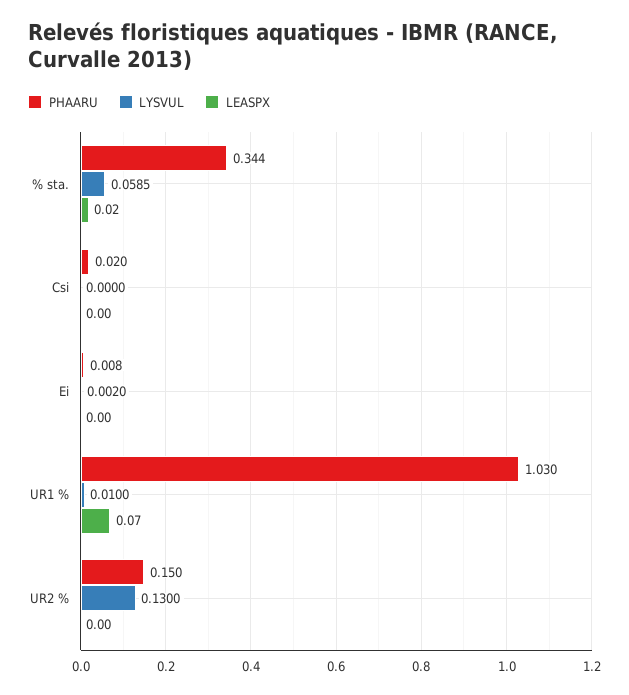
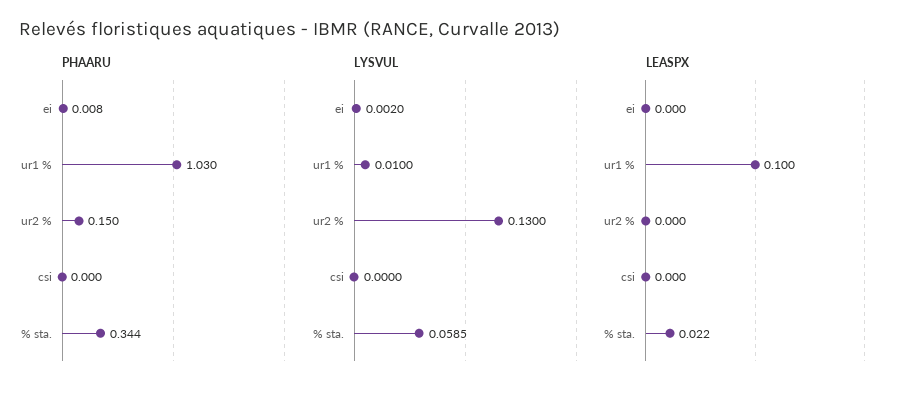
  {
    "PHAARU": {
      "% sta.": 0.344,
-     "Csi": 0.02,
+     "Csi": 0,
      "Ei": 0.008,
      "UR1 %": 1.03,
      "UR2 %": 0.15
    },
    "LYSVUL": {
      "% sta.": 0.0585,
      "Csi": 0,
      "Ei": 0.002,
      "UR1 %": 0.01,
      "UR2 %": 0.13
    },
    "LEASPX": {
-     "% sta.": 0.02,
+     "% sta.": 0.022,
      "Csi": 0,
      "Ei": 0,
-     "UR1 %": 0.07,
+     "UR1 %": 0.1,
      "UR2 %": 0
    }
  }

